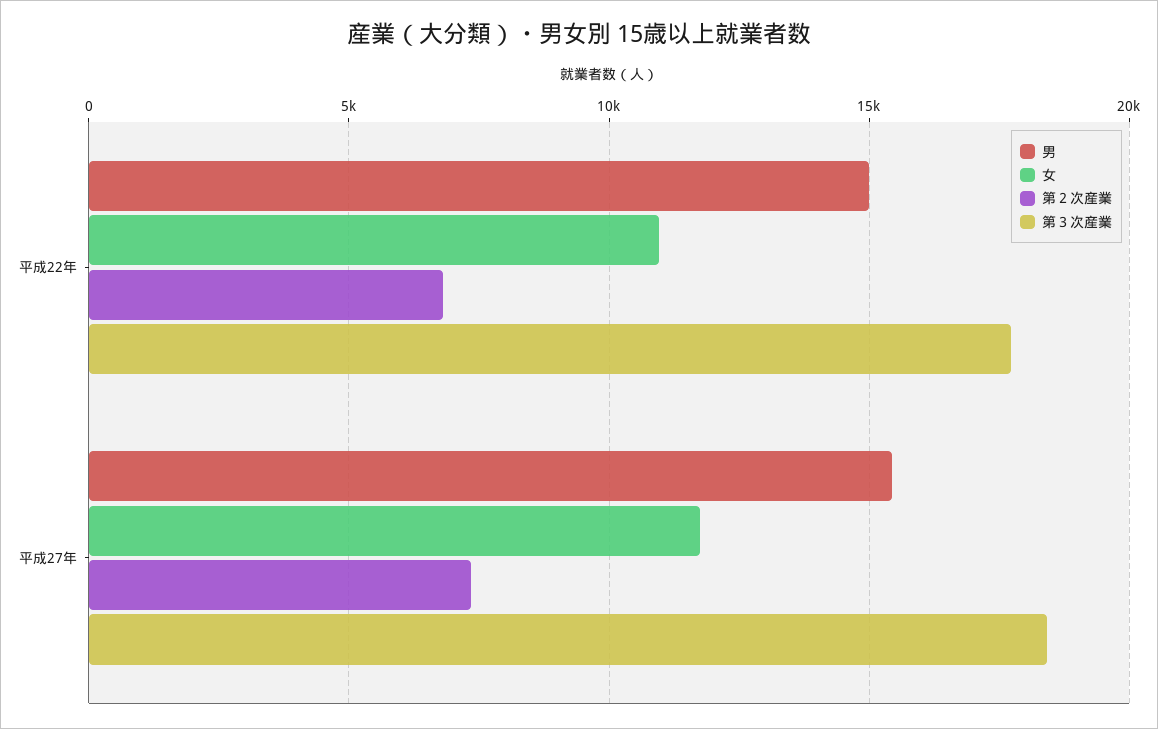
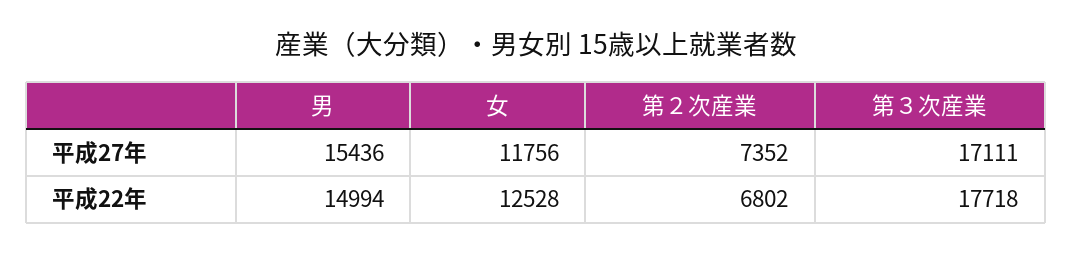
  {
    "男": {
      "平成22年": 14994,
      "平成27年": 15436
    },
    "女": {
-     "平成22年": 11000,
+     "平成22年": 12528,
      "平成27年": 11756
    },
    "第２次産業": {
      "平成22年": 6802,
      "平成27年": 7352
    },
    "第３次産業": {
      "平成22年": 17718,
-     "平成27年": 18500
+     "平成27年": 17111
    }
  }

